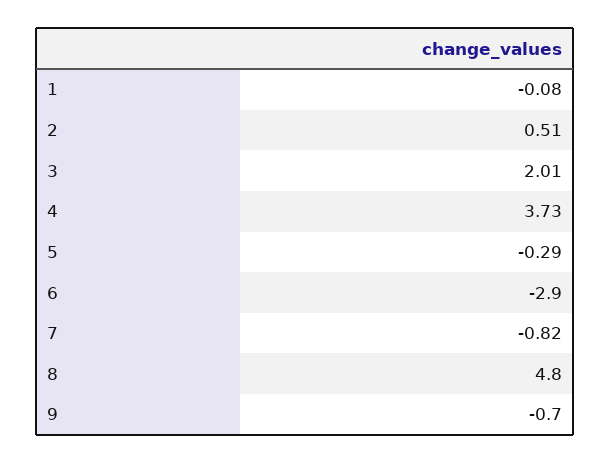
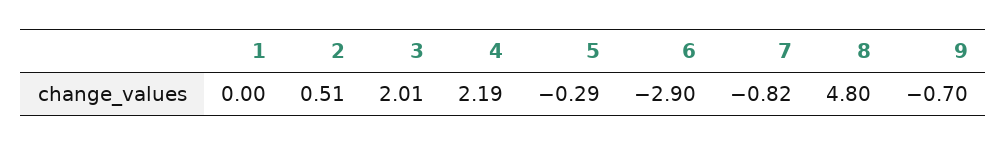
  {
-   "1": -0.08,
+   "1": 0,
    "2": 0.51,
    "3": 2.01,
-   "4": 3.73,
+   "4": 2.19,
    "5": -0.29,
    "6": -2.9,
    "7": -0.82,
    "8": 4.8,
    "9": -0.7
  }

